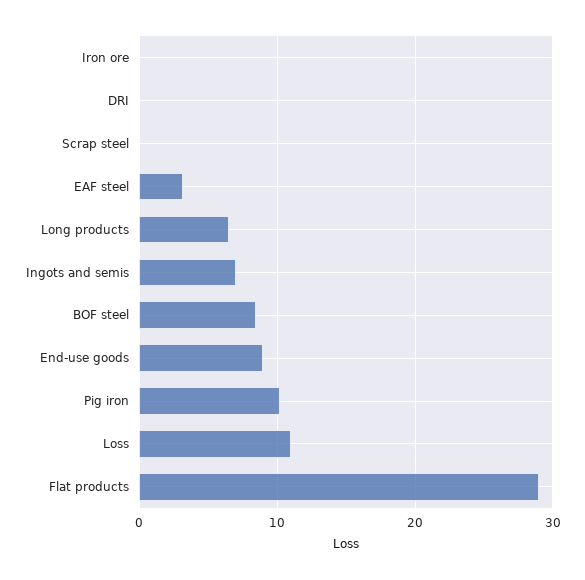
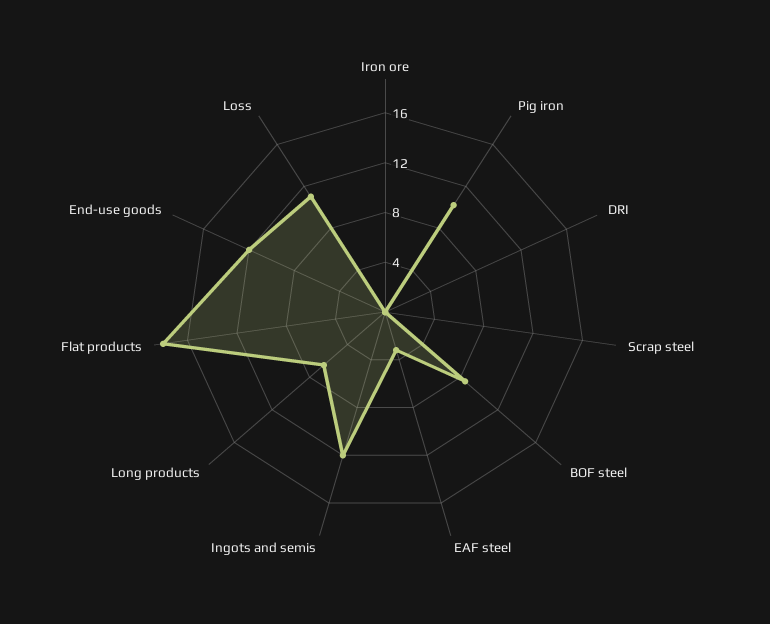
  {
    "Iron ore": 0,
    "DRI": 0,
    "Scrap steel": 0,
    "EAF steel": 3,
    "Long products": 7,
-   "Ingots and semis": 7,
+   "Ingots and semis": 12,
    "BOF steel": 9,
-   "End-use goods": 9,
+   "End-use goods": 12,
    "Pig iron": 10,
    "Loss": 11,
-   "Flat products": 29
+   "Flat products": 18
  }

